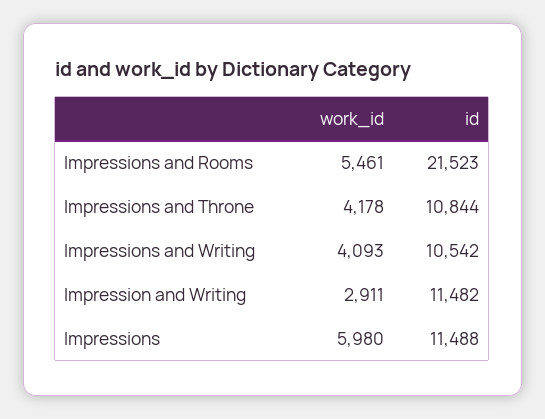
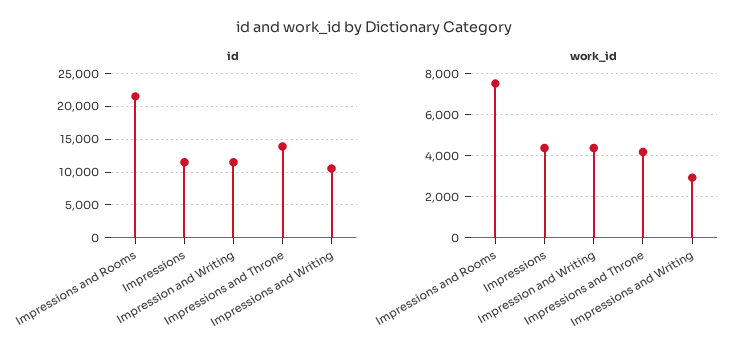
  {
    "work_id": {
-     "Impressions and Rooms": 5461,
+     "Impressions and Rooms": 7500,
      "Impressions and Throne": 4178,
-     "Impressions and Writing": 4093,
+     "Impressions and Writing": 3000,
-     "Impression and Writing": 2911,
+     "Impression and Writing": 4500,
-     "Impressions": 5980
+     "Impressions": 4500
    },
    "id": {
      "Impressions and Rooms": 21523,
-     "Impressions and Throne": 10844,
+     "Impressions and Throne": 14000,
      "Impressions and Writing": 10542,
      "Impression and Writing": 11482,
      "Impressions": 11488
    }
  }

